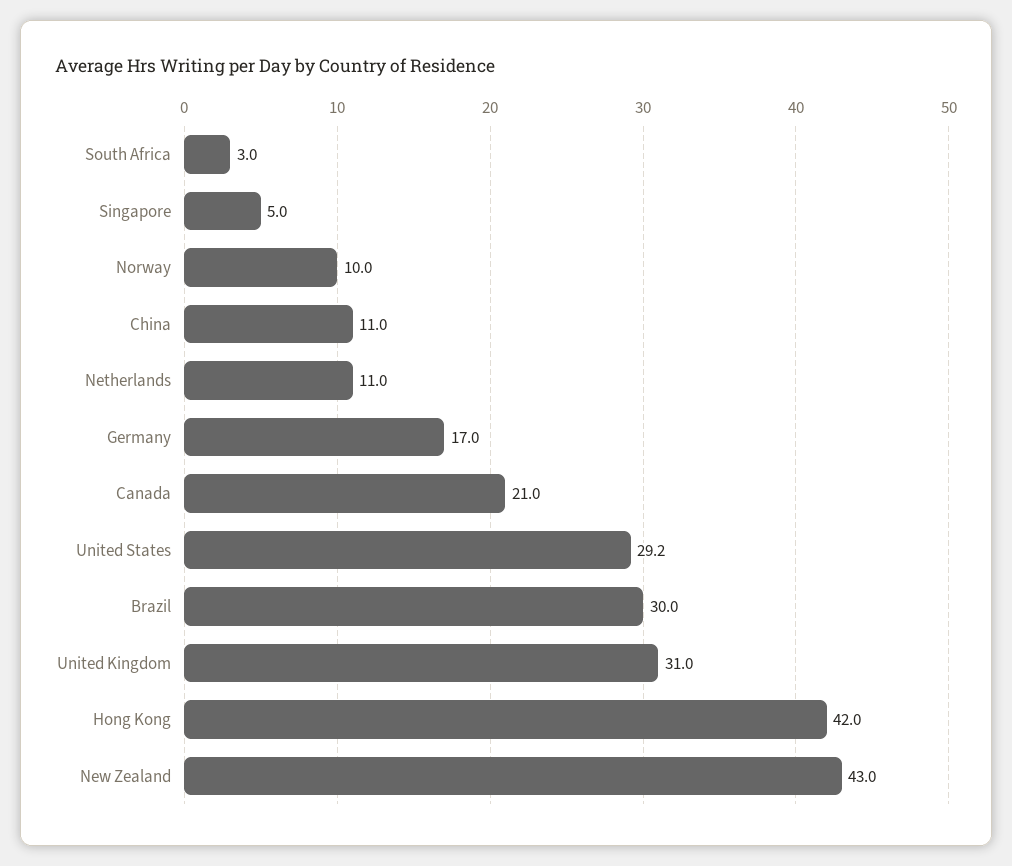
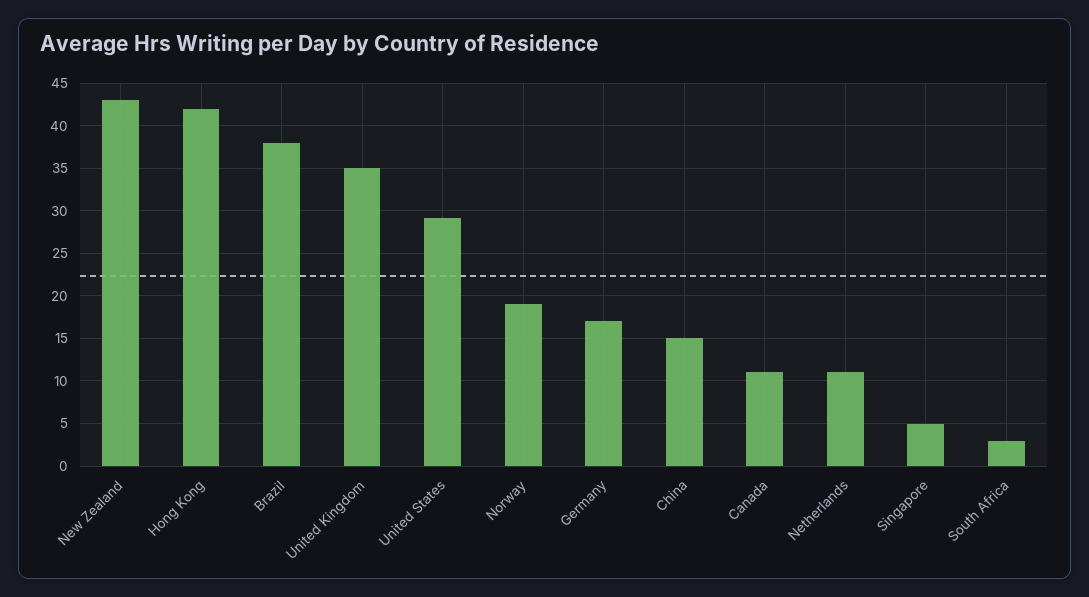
  {
    "South Africa": 3,
    "Singapore": 5,
-   "Norway": 10,
+   "Norway": 19,
-   "China": 11,
+   "China": 15,
    "Netherlands": 11,
    "Germany": 17,
-   "Canada": 21,
+   "Canada": 11,
    "United States": 29.2,
-   "Brazil": 30,
+   "Brazil": 38,
-   "United Kingdom": 31,
+   "United Kingdom": 35,
    "Hong Kong": 42,
    "New Zealand": 43
  }

